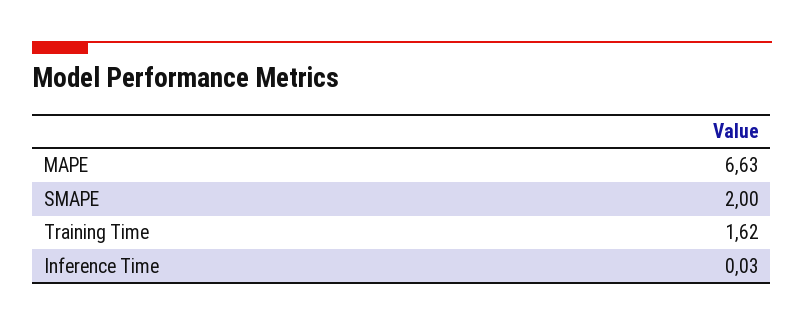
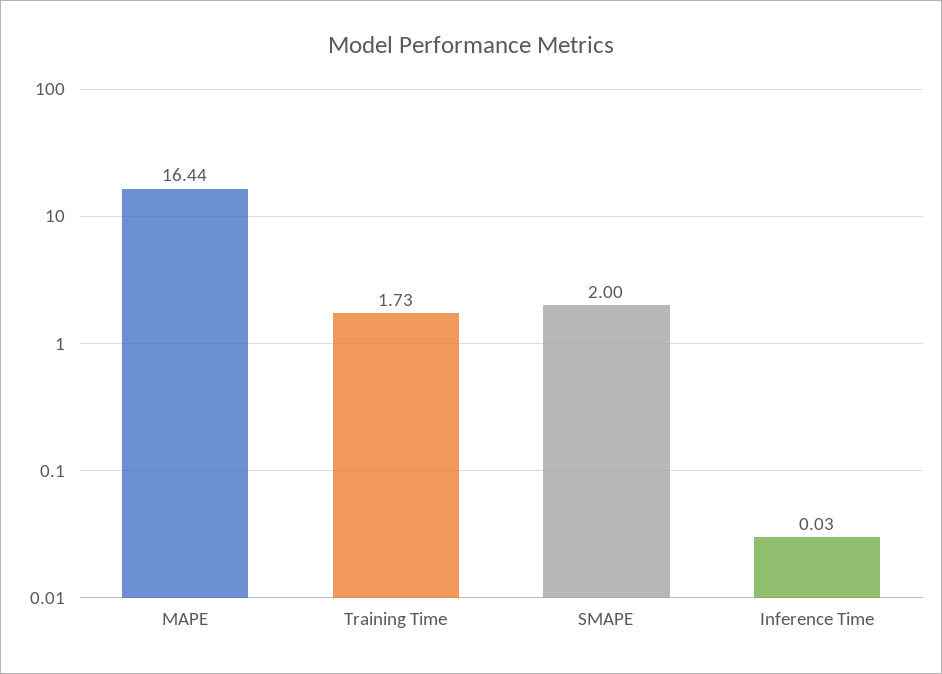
  {
-   "MAPE": 6.63,
+   "MAPE": 16.44,
    "SMAPE": 2,
-   "Training Time": 1.62,
+   "Training Time": 1.73,
    "Inference Time": 0.03
  }

